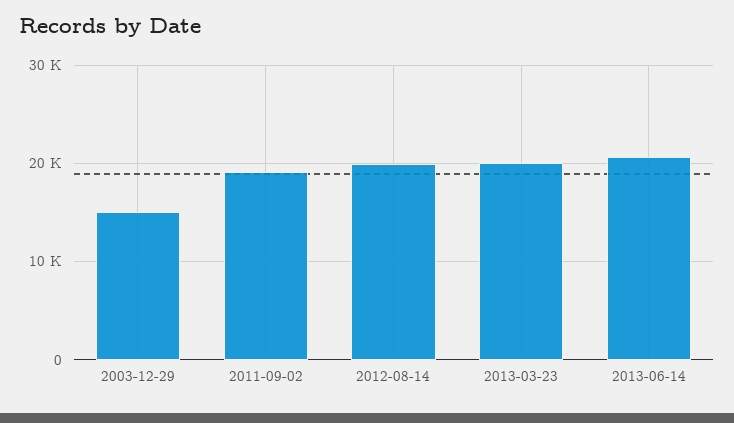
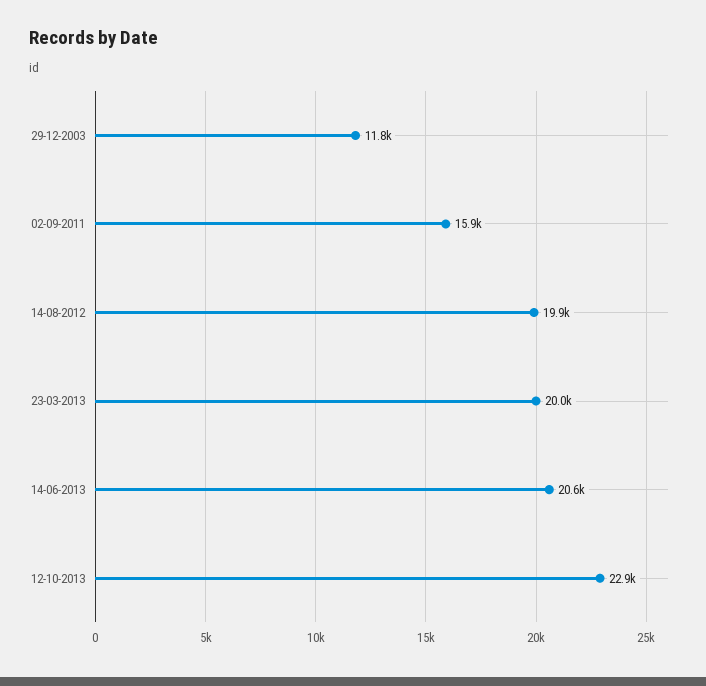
  {
-   "2003-12-29": 15000,
+   "2003-12-29": 11800,
-   "2011-09-02": 19000,
+   "2011-09-02": 15900,
    "2012-08-14": 19900,
    "2013-03-23": 20000,
-   "2013-06-14": 20600
+   "2013-06-14": 20600,
+   "12-10-2013": 22900
  }

